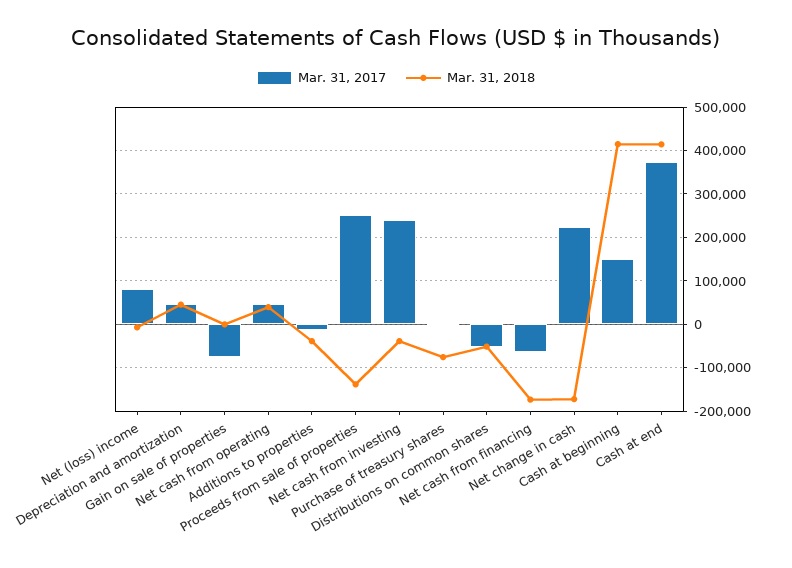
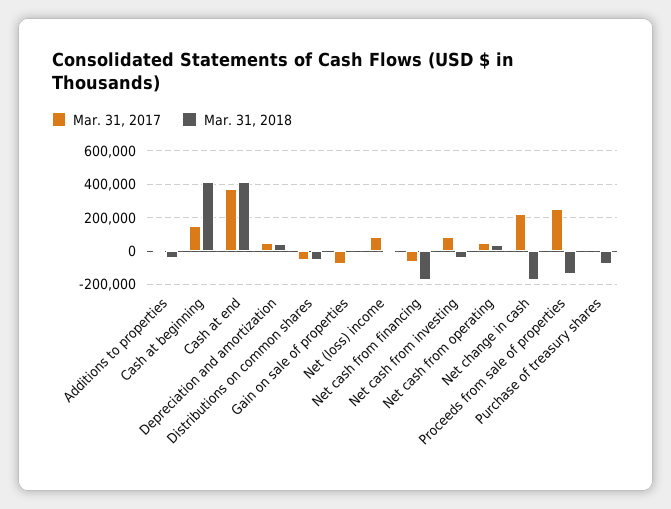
  {
    "Mar. 31, 2017": {
      "Net (loss) income": 80000,
      "Depreciation and amortization": 40000,
      "Gain on sale of properties": -80000,
      "Net cash from operating": 40000,
      "Additions to properties": -20000,
      "Proceeds from sale of properties": 260000,
-     "Net cash from investing": 240000,
+     "Net cash from investing": 100000,
      "Purchase of treasury shares": 0,
      "Distributions on common shares": -60000,
      "Net cash from financing": -60000,
      "Net change in cash": 220000,
      "Cash at beginning": 140000,
      "Cash at end": 380000
    },
    "Mar. 31, 2018": {
      "Net (loss) income": 0,
      "Depreciation and amortization": 40000,
      "Gain on sale of properties": 0,
      "Net cash from operating": 40000,
      "Additions to properties": -40000,
      "Proceeds from sale of properties": -140000,
      "Net cash from investing": -40000,
      "Purchase of treasury shares": -80000,
      "Distributions on common shares": -60000,
      "Net cash from financing": -180000,
      "Net change in cash": -180000,
      "Cash at beginning": 420000,
      "Cash at end": 420000
    }
  }

